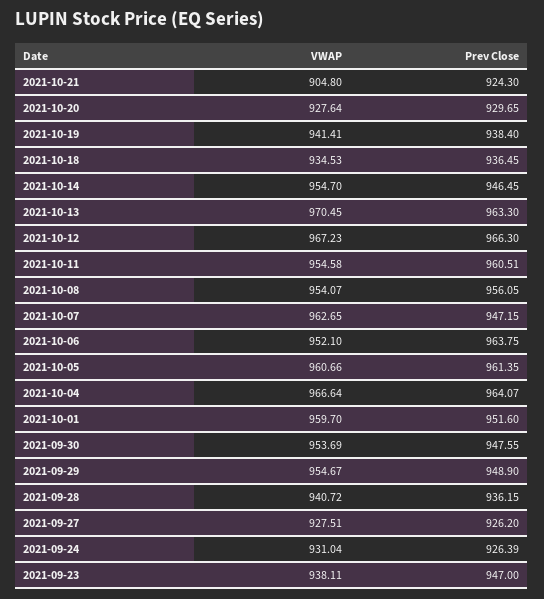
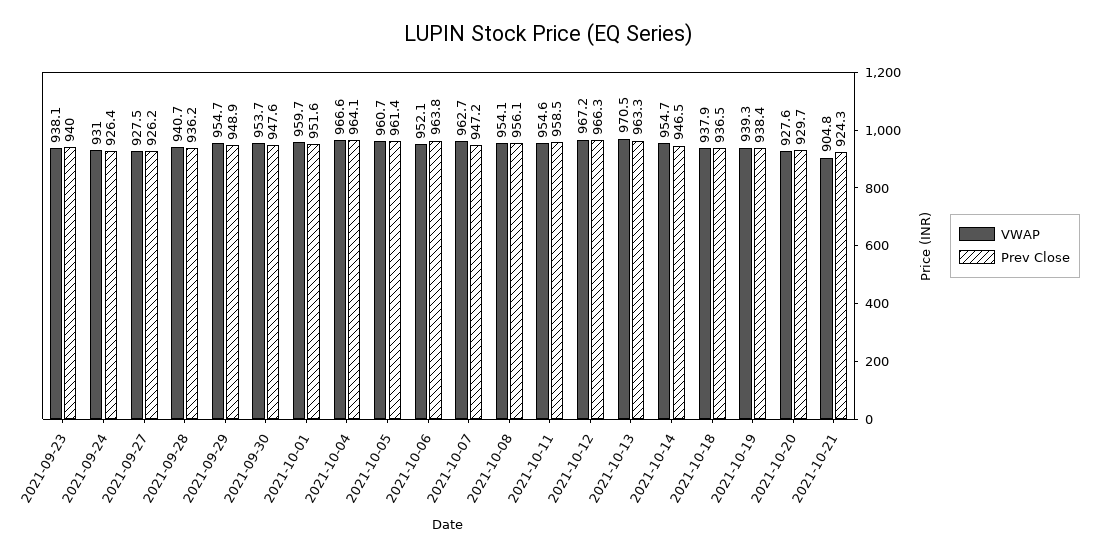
  {
    "VWAP": {
      "2021-10-21": 904.8,
      "2021-10-20": 927.64,
-     "2021-10-19": 941.41,
+     "2021-10-19": 939.3,
-     "2021-10-18": 934.53,
+     "2021-10-18": 937.9,
      "2021-10-14": 954.7,
      "2021-10-13": 970.45,
      "2021-10-12": 967.23,
      "2021-10-11": 954.58,
      "2021-10-08": 954.07,
      "2021-10-07": 962.65,
      "2021-10-06": 952.1,
      "2021-10-05": 960.66,
      "2021-10-04": 966.64,
      "2021-10-01": 959.7,
      "2021-09-30": 953.69,
      "2021-09-29": 954.67,
      "2021-09-28": 940.72,
      "2021-09-27": 927.51,
      "2021-09-24": 931.04,
      "2021-09-23": 938.11
    },
    "Prev Close": {
      "2021-10-21": 924.3,
      "2021-10-20": 929.65,
      "2021-10-19": 938.4,
      "2021-10-18": 936.45,
      "2021-10-14": 946.45,
      "2021-10-13": 963.3,
      "2021-10-12": 966.3,
-     "2021-10-11": 960.51,
+     "2021-10-11": 958.5,
      "2021-10-08": 956.05,
      "2021-10-07": 947.15,
      "2021-10-06": 963.75,
      "2021-10-05": 961.35,
      "2021-10-04": 964.07,
      "2021-10-01": 951.6,
      "2021-09-30": 947.55,
      "2021-09-29": 948.9,
      "2021-09-28": 936.15,
      "2021-09-27": 926.2,
      "2021-09-24": 926.39,
-     "2021-09-23": 947
+     "2021-09-23": 940
    }
  }

